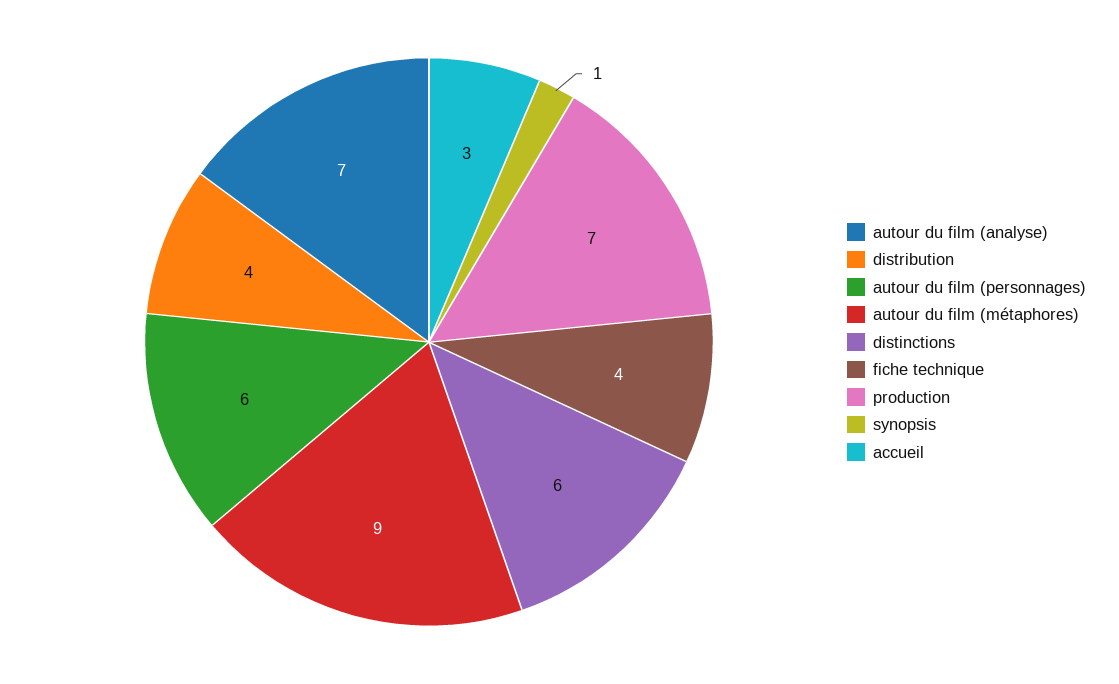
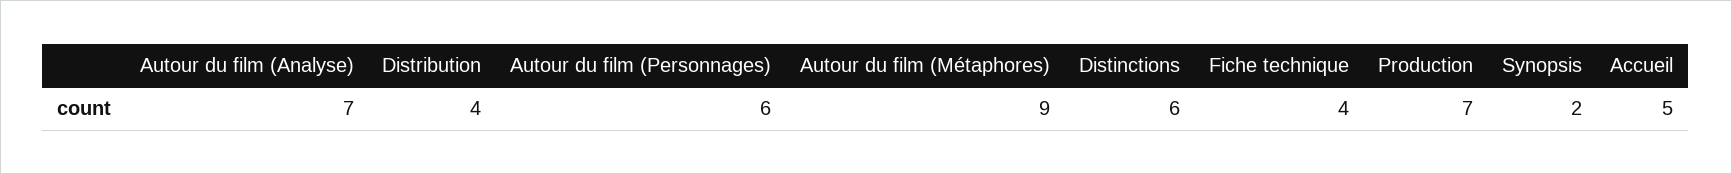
  {
    "autour du film (analyse)": 7,
    "distribution": 4,
    "autour du film (personnages)": 6,
    "autour du film (métaphores)": 9,
    "distinctions": 6,
    "fiche technique": 4,
    "production": 7,
-   "synopsis": 1,
+   "synopsis": 2,
-   "accueil": 3
+   "accueil": 5
  }

